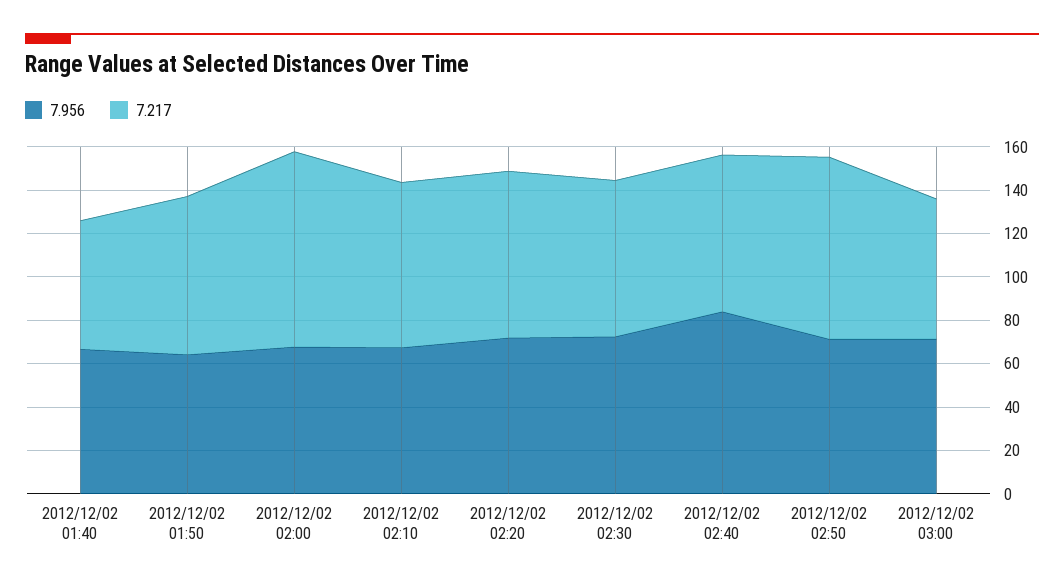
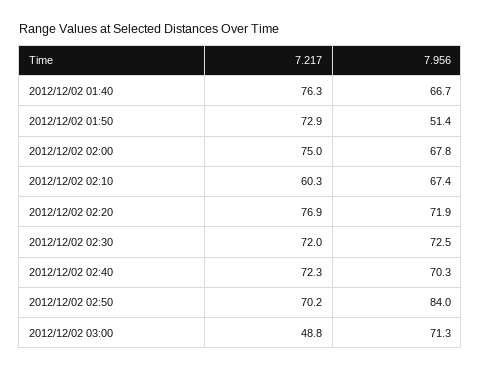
  {
    "7.956": {
      "2012/12/02 01:40": 66.7,
-     "2012/12/02 01:50": 65,
+     "2012/12/02 01:50": 51.4,
      "2012/12/02 02:00": 67.8,
      "2012/12/02 02:10": 67.4,
      "2012/12/02 02:20": 71.9,
      "2012/12/02 02:30": 72.5,
-     "2012/12/02 02:40": 85,
+     "2012/12/02 02:40": 70.3,
-     "2012/12/02 02:50": 70,
+     "2012/12/02 02:50": 84,
      "2012/12/02 03:00": 71.3
    },
    "7.217": {
-     "2012/12/02 01:40": 60,
+     "2012/12/02 01:40": 76.3,
      "2012/12/02 01:50": 72.9,
-     "2012/12/02 02:00": 90,
+     "2012/12/02 02:00": 75,
-     "2012/12/02 02:10": 75,
+     "2012/12/02 02:10": 60.3,
      "2012/12/02 02:20": 76.9,
      "2012/12/02 02:30": 72,
      "2012/12/02 02:40": 72.3,
-     "2012/12/02 02:50": 85,
+     "2012/12/02 02:50": 70.2,
-     "2012/12/02 03:00": 65
+     "2012/12/02 03:00": 48.8
    }
  }

